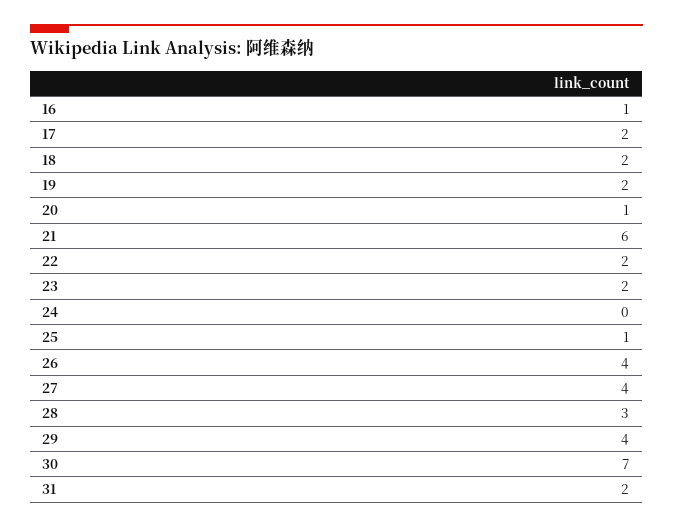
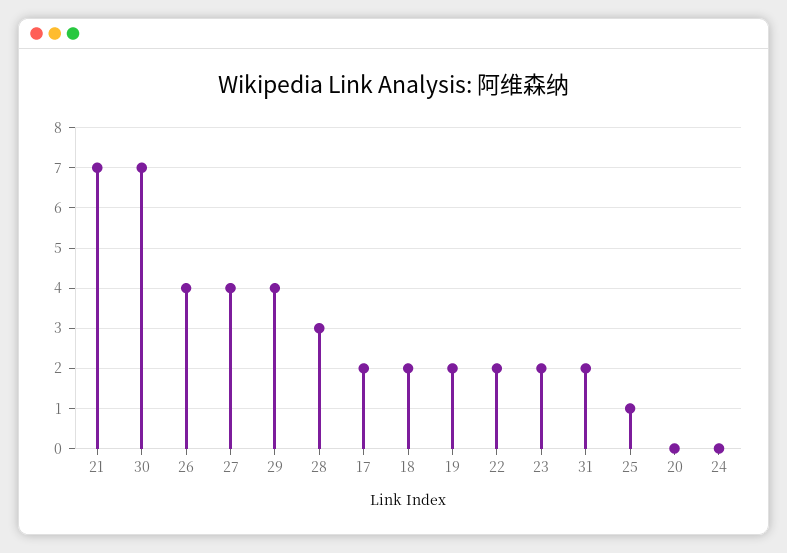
  {
-   "16": 1,
    "17": 2,
    "18": 2,
    "19": 2,
-   "20": 1,
+   "20": 0,
-   "21": 6,
+   "21": 7,
    "22": 2,
    "23": 2,
    "24": 0,
    "25": 1,
    "26": 4,
    "27": 4,
    "28": 3,
    "29": 4,
    "30": 7,
    "31": 2
  }

